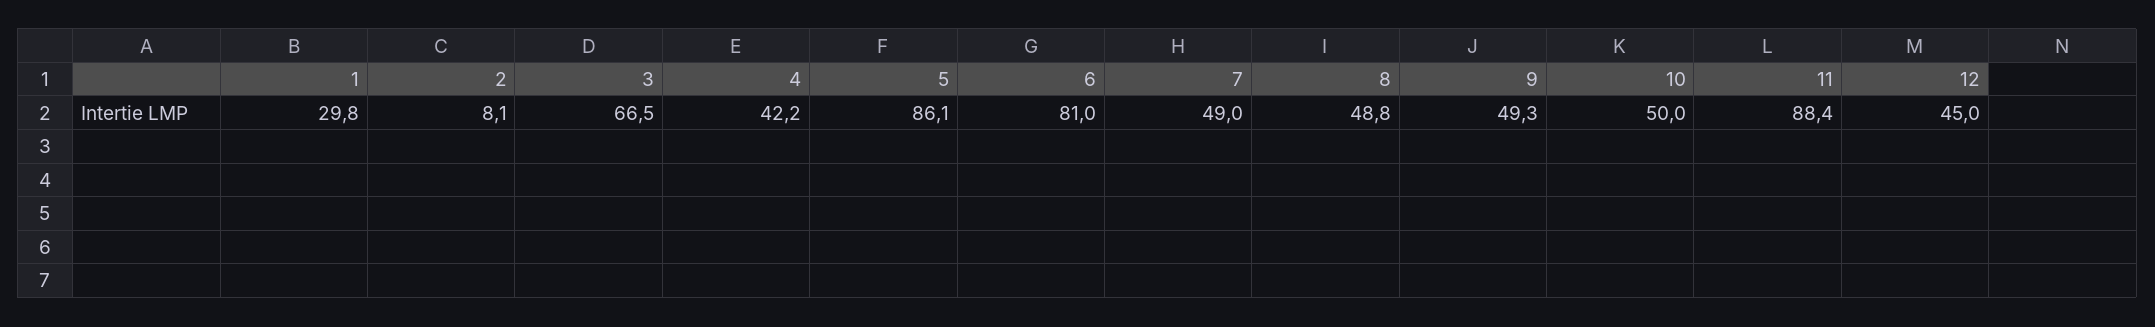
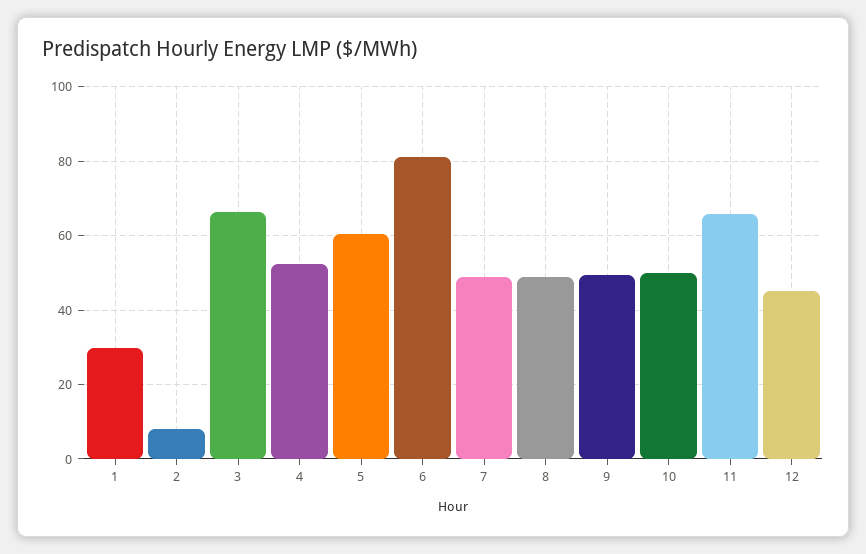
  {
    "1": 29.8,
    "2": 8.1,
    "3": 66.5,
-   "4": 42.2,
+   "4": 52,
-   "5": 86.1,
+   "5": 60,
    "6": 81,
    "7": 49,
    "8": 48.8,
    "9": 49.3,
    "10": 50,
-   "11": 88.4,
+   "11": 66,
    "12": 45
  }

